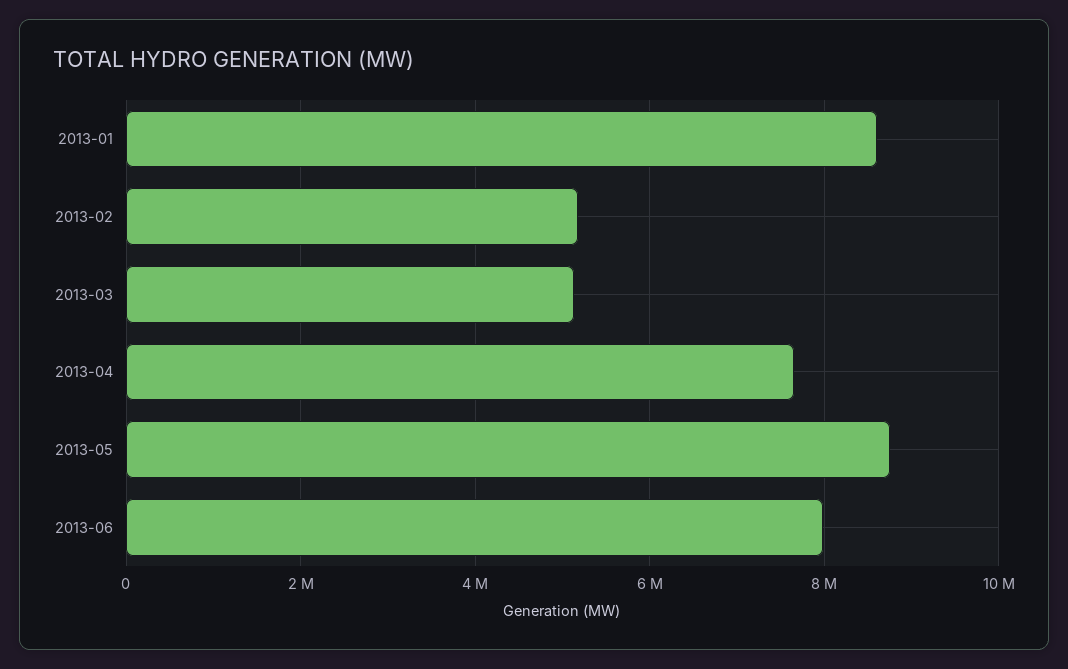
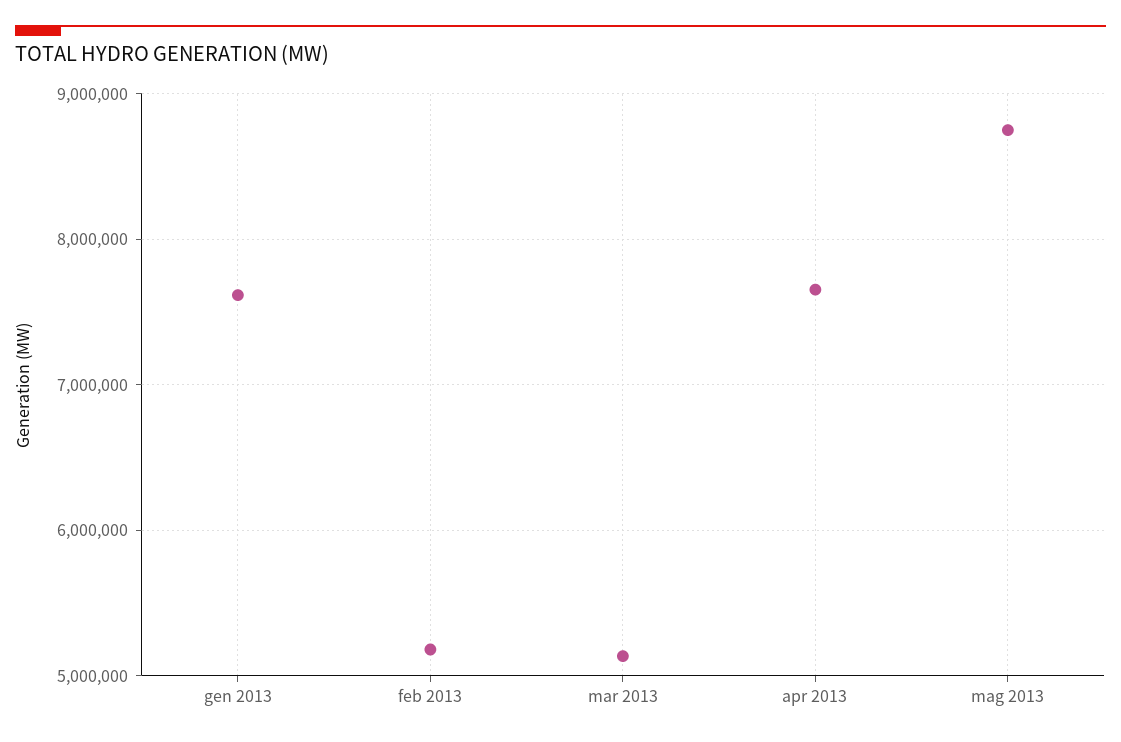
  {
-   "2013-01": 8600000,
+   "2013-01": 7600000,
    "2013-02": 5200000,
    "2013-03": 5100000,
    "2013-04": 7700000,
-   "2013-05": 8800000,
+   "2013-05": 8800000
-   "2013-06": 8000000
  }

